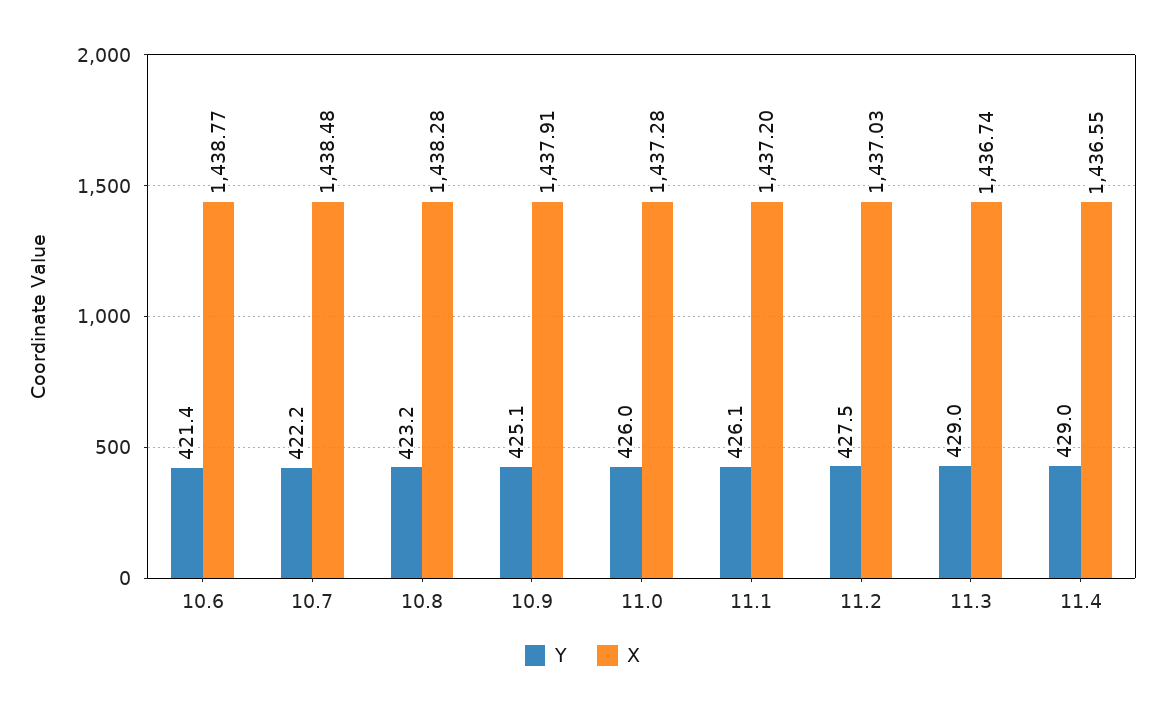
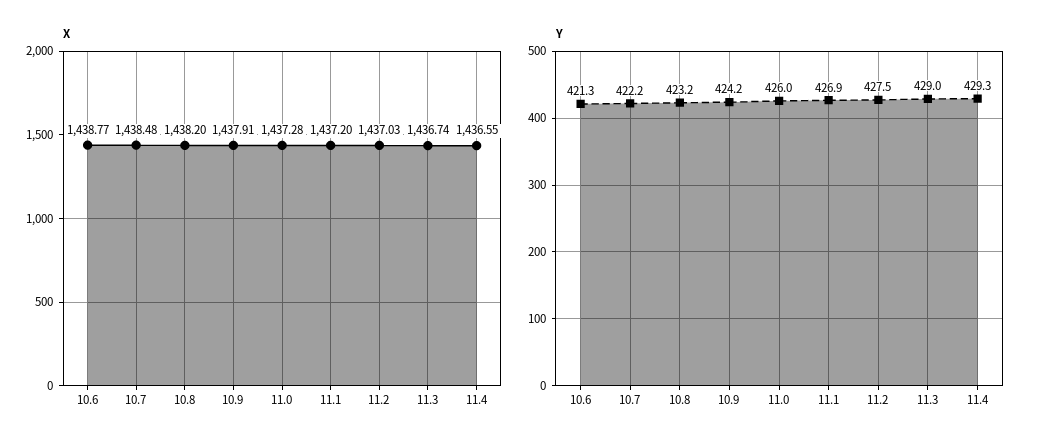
  {
    "Y": {
-     "10.6": 421.4,
+     "10.6": 421.3,
      "10.7": 422.2,
      "10.8": 423.2,
-     "10.9": 425.1,
+     "10.9": 424.2,
      "11.0": 426,
-     "11.1": 426.1,
+     "11.1": 426.9,
      "11.2": 427.5,
      "11.3": 429,
-     "11.4": 429
+     "11.4": 429.3
    },
    "X": {
      "10.6": 1438.77,
      "10.7": 1438.48,
-     "10.8": 1438.28,
+     "10.8": 1438.2,
      "10.9": 1437.91,
      "11.0": 1437.28,
      "11.1": 1437.2,
      "11.2": 1437.03,
      "11.3": 1436.74,
      "11.4": 1436.55
    }
  }

